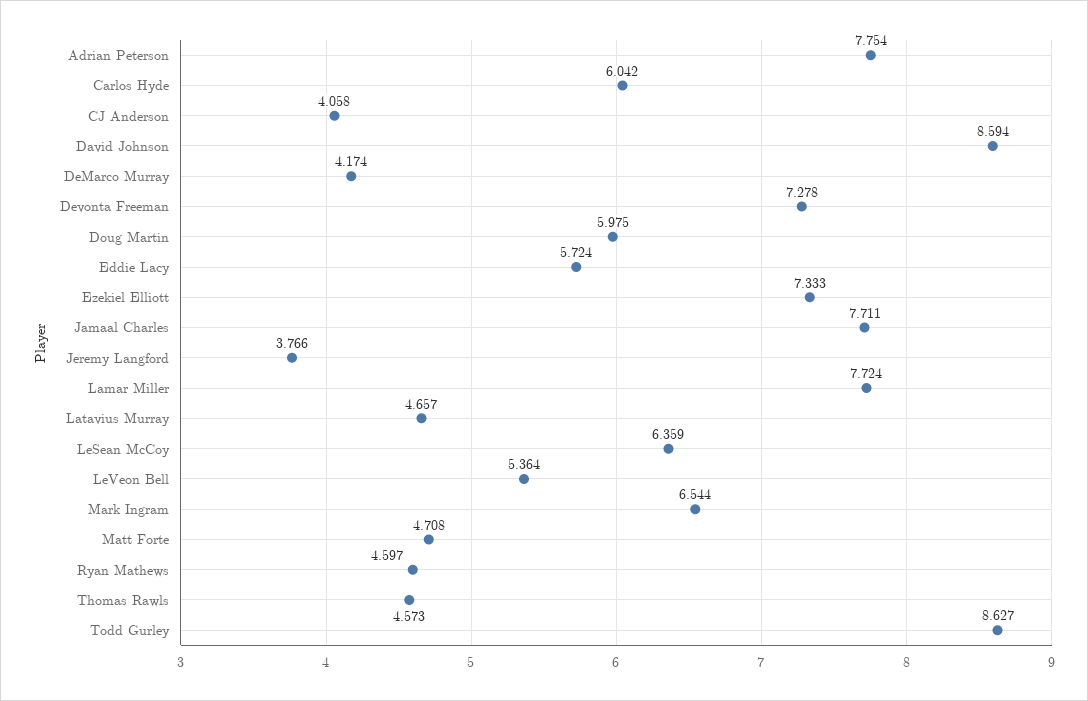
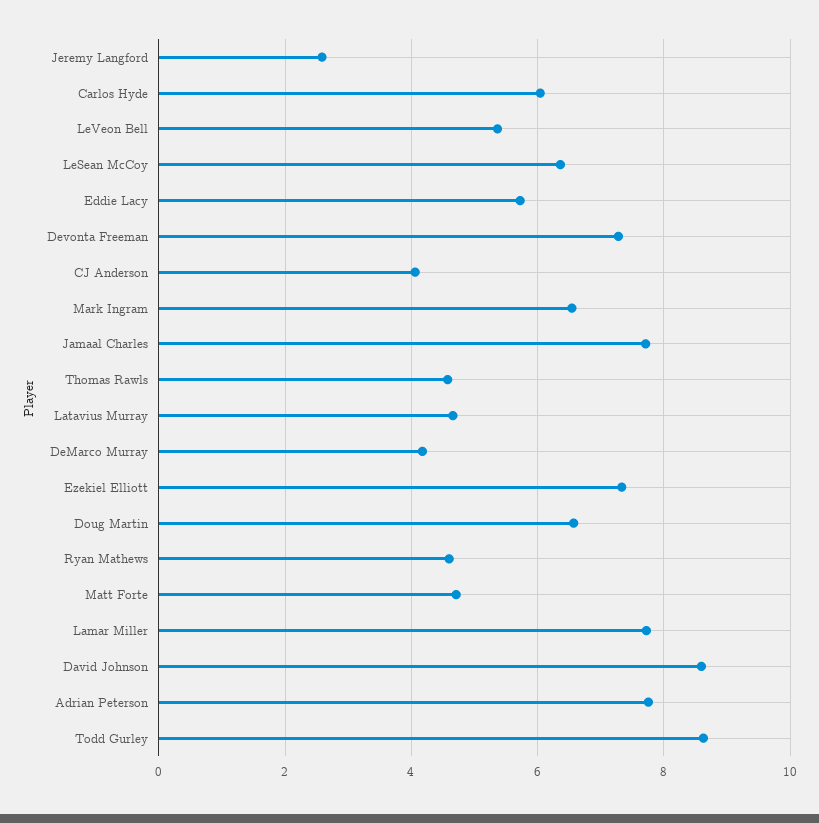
  {
    "Adrian Peterson": 7.754,
    "Carlos Hyde": 6.042,
    "CJ Anderson": 4.058,
    "David Johnson": 8.594,
    "DeMarco Murray": 4.174,
    "Devonta Freeman": 7.278,
-   "Doug Martin": 5.975,
+   "Doug Martin": 6.6,
    "Eddie Lacy": 5.724,
    "Ezekiel Elliott": 7.333,
    "Jamaal Charles": 7.711,
-   "Jeremy Langford": 3.766,
+   "Jeremy Langford": 2.6,
    "Lamar Miller": 7.724,
    "Latavius Murray": 4.657,
    "LeSean McCoy": 6.359,
    "LeVeon Bell": 5.364,
    "Mark Ingram": 6.544,
    "Matt Forte": 4.708,
    "Ryan Mathews": 4.597,
    "Thomas Rawls": 4.573,
    "Todd Gurley": 8.627
  }

